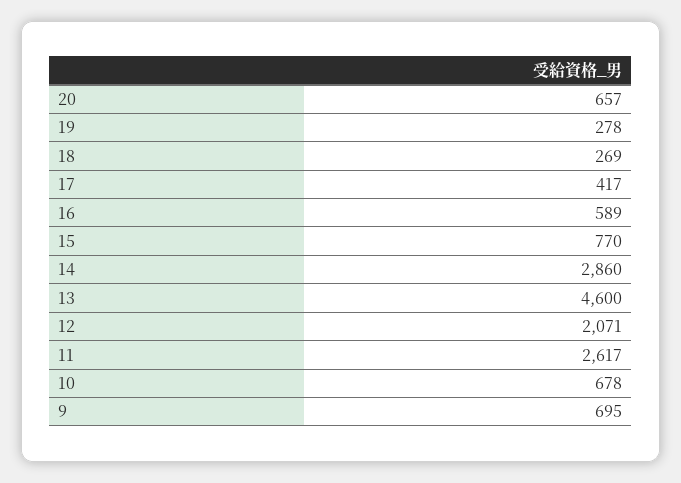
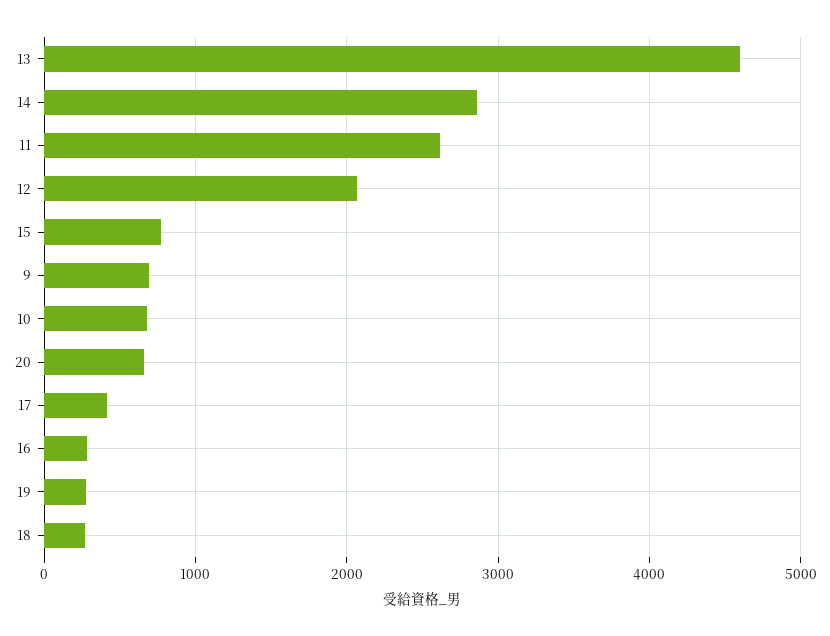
  {
    "20": 657,
    "19": 278,
    "18": 269,
    "17": 417,
-   "16": 589,
+   "16": 300,
    "15": 770,
    "14": 2860,
    "13": 4600,
    "12": 2071,
    "11": 2617,
    "10": 678,
    "9": 695
  }

